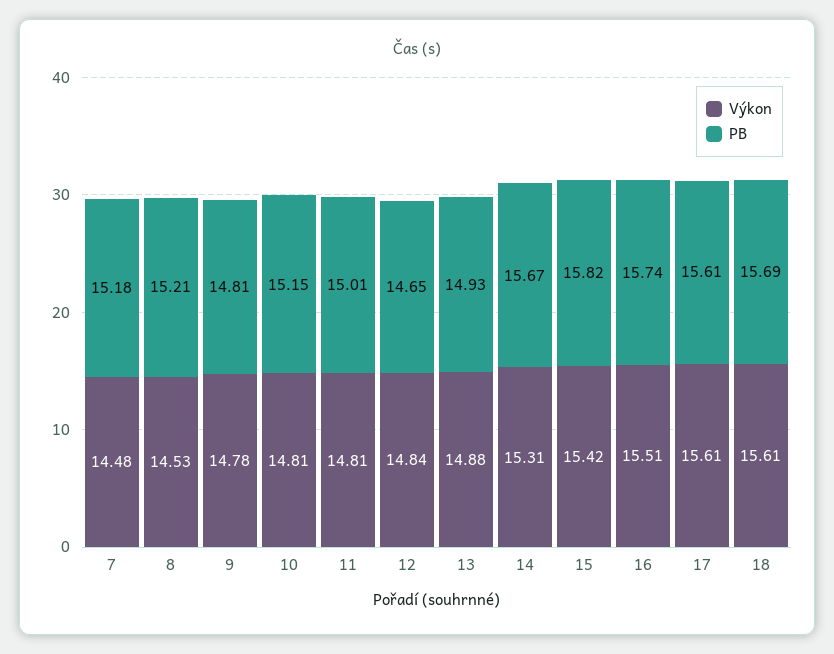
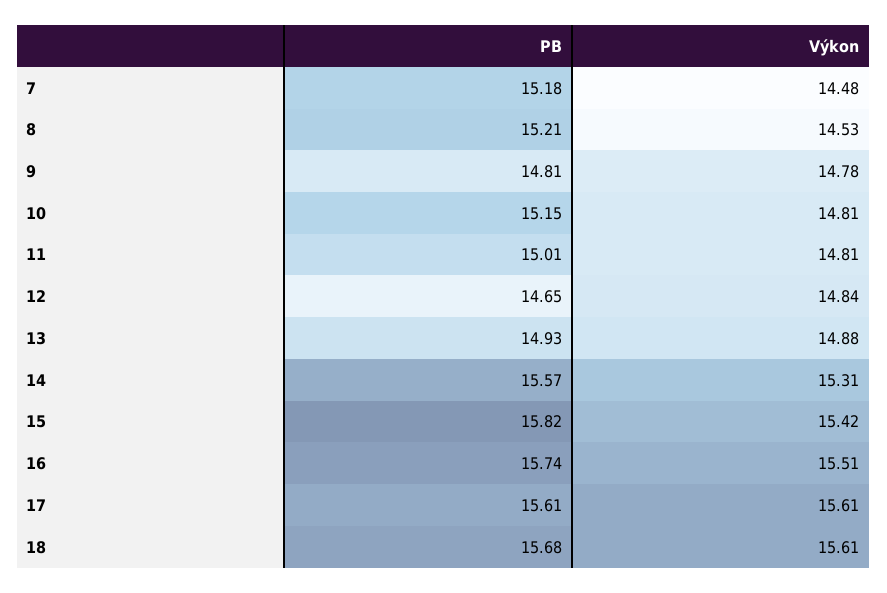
  {
    "Výkon": {
      "7": 14.48,
      "8": 14.53,
      "9": 14.78,
      "10": 14.81,
      "11": 14.81,
      "12": 14.84,
      "13": 14.88,
      "14": 15.31,
      "15": 15.42,
      "16": 15.51,
      "17": 15.61,
      "18": 15.61
    },
    "PB": {
      "7": 15.18,
      "8": 15.21,
      "9": 14.81,
      "10": 15.15,
      "11": 15.01,
      "12": 14.65,
      "13": 14.93,
-     "14": 15.67,
+     "14": 15.57,
      "15": 15.82,
      "16": 15.74,
      "17": 15.61,
-     "18": 15.69
+     "18": 15.68
    }
  }

